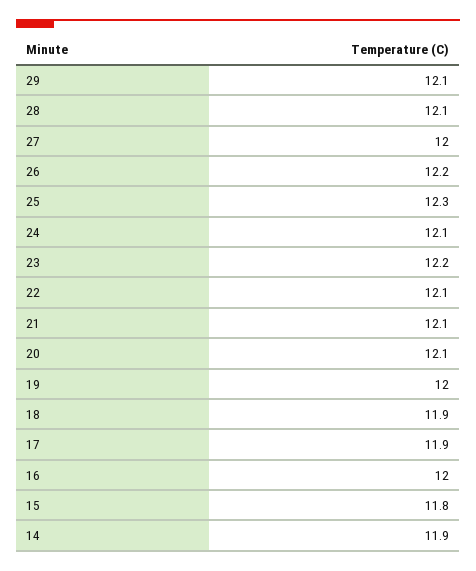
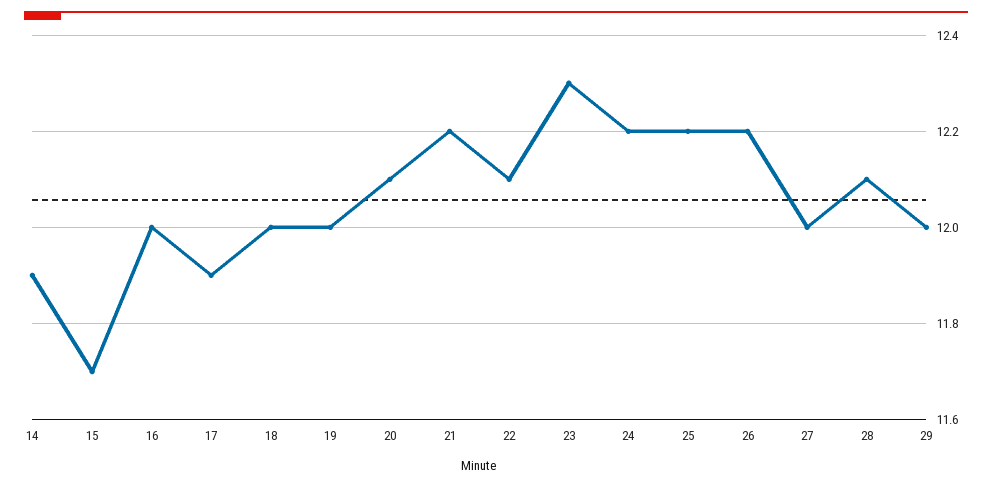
  {
-   "29": 12.1,
+   "29": 12,
    "28": 12.1,
    "27": 12,
    "26": 12.2,
-   "25": 12.3,
+   "25": 12.2,
-   "24": 12.1,
+   "24": 12.2,
-   "23": 12.2,
+   "23": 12.3,
    "22": 12.1,
-   "21": 12.1,
+   "21": 12.2,
    "20": 12.1,
    "19": 12,
-   "18": 11.9,
+   "18": 12,
    "17": 11.9,
    "16": 12,
-   "15": 11.8,
+   "15": 11.7,
    "14": 11.9
  }

